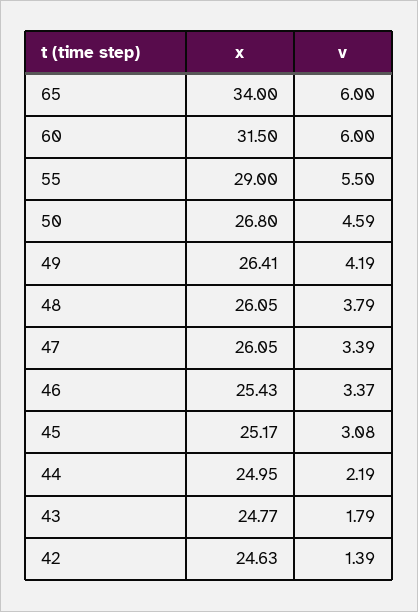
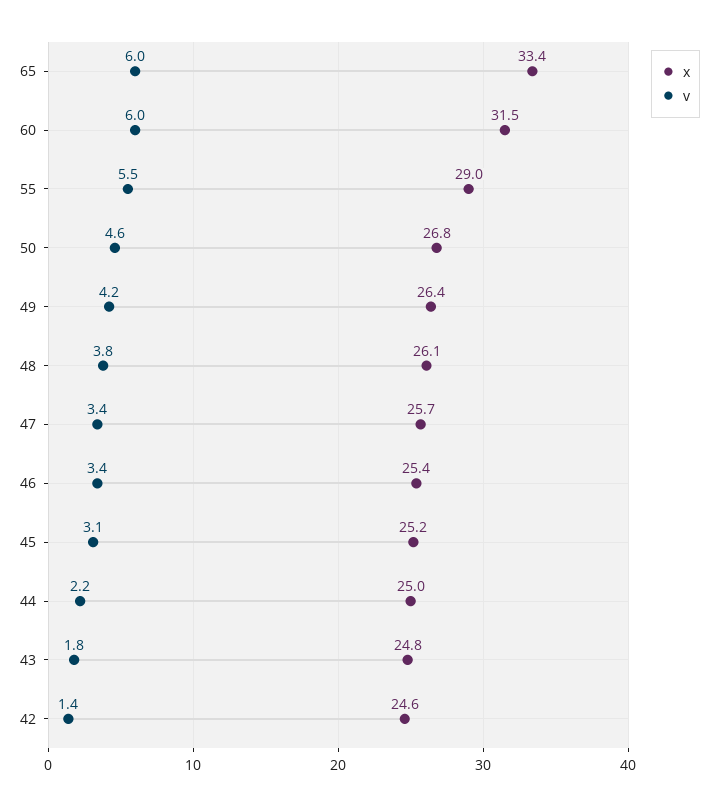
  {
    "x": {
-     "65": 34,
+     "65": 33.4,
      "60": 31.5,
      "55": 29,
      "50": 26.8,
      "49": 26.41,
      "48": 26.05,
-     "47": 26.05,
+     "47": 25.7,
      "46": 25.43,
      "45": 25.17,
      "44": 24.95,
      "43": 24.77,
      "42": 24.63
    },
    "v": {
      "65": 6,
      "60": 6,
      "55": 5.5,
      "50": 4.59,
      "49": 4.19,
      "48": 3.79,
      "47": 3.39,
      "46": 3.37,
      "45": 3.08,
      "44": 2.19,
      "43": 1.79,
      "42": 1.39
    }
  }

